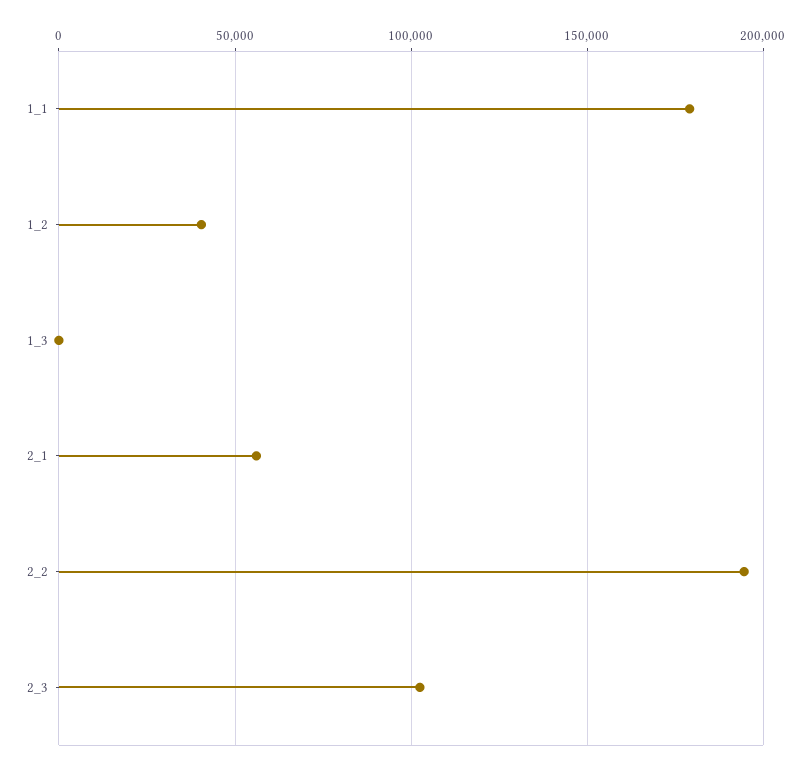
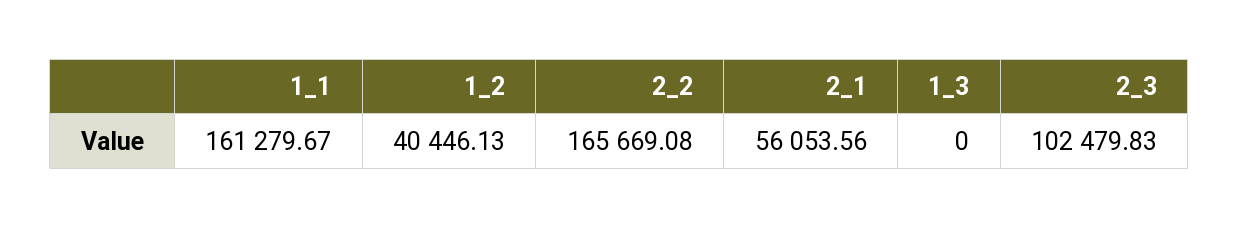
  {
-   "1_1": 180000,
+   "1_1": 161279.67,
    "1_2": 40446.13,
    "1_3": 0,
    "2_1": 56053.56,
-   "2_2": 195000,
+   "2_2": 165669.08,
    "2_3": 102479.83
  }

